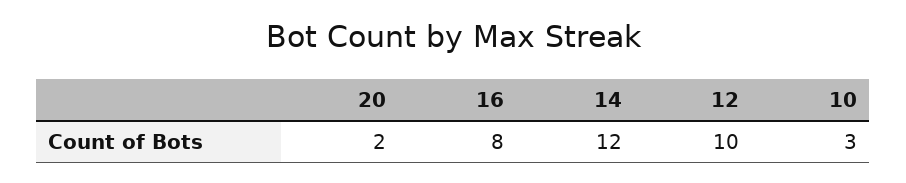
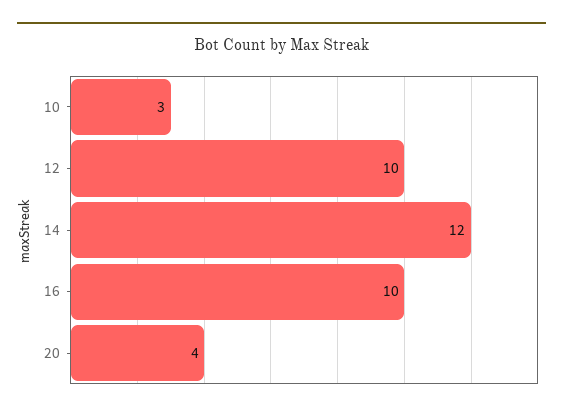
  {
-   "20": 2,
+   "20": 4,
-   "16": 8,
+   "16": 10,
    "14": 12,
    "12": 10,
    "10": 3
  }

